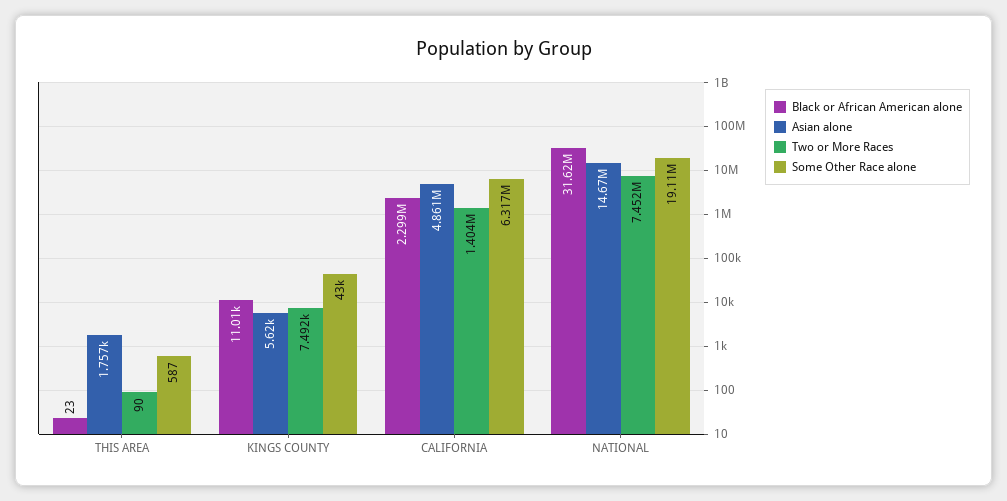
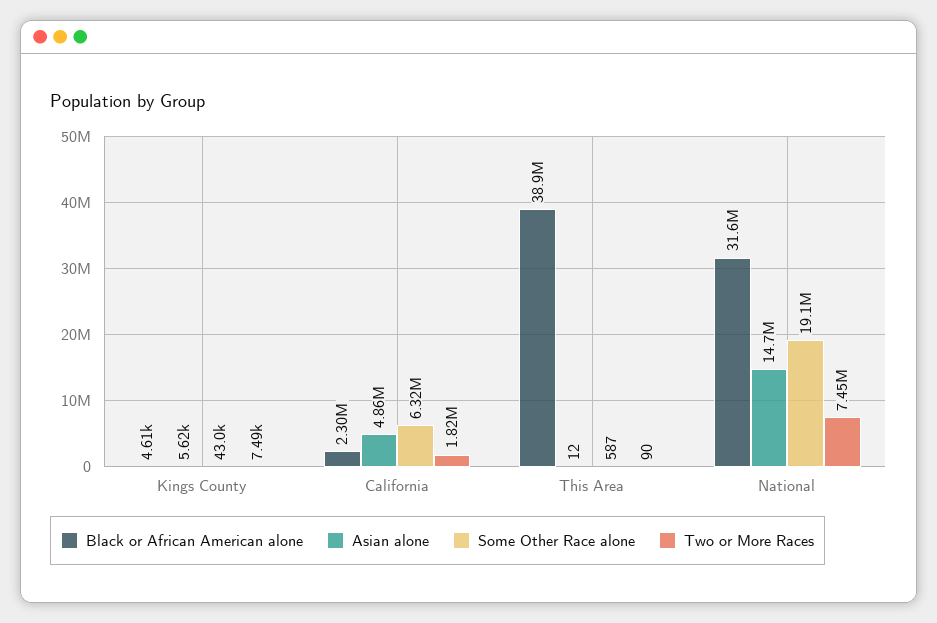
  {
    "Black or African American alone": {
-     "THIS AREA": 23,
+     "THIS AREA": 38900000,
-     "KINGS COUNTY": 11010,
+     "KINGS COUNTY": 4610,
      "CALIFORNIA": 2299000,
      "NATIONAL": 31620000
    },
    "Asian alone": {
-     "THIS AREA": 1757,
+     "THIS AREA": 12,
      "KINGS COUNTY": 5620,
      "CALIFORNIA": 4861000,
      "NATIONAL": 14670000
    },
    "Two or More Races": {
      "THIS AREA": 90,
      "KINGS COUNTY": 7492,
-     "CALIFORNIA": 1404000,
+     "CALIFORNIA": 1820000,
      "NATIONAL": 7452000
    },
    "Some Other Race alone": {
      "THIS AREA": 587,
      "KINGS COUNTY": 43000,
      "CALIFORNIA": 6317000,
      "NATIONAL": 19110000
    }
  }

